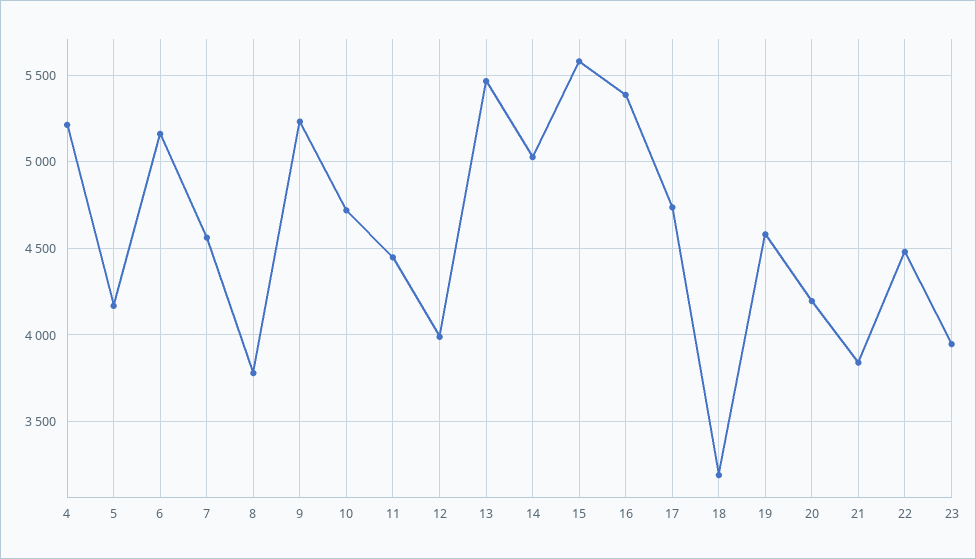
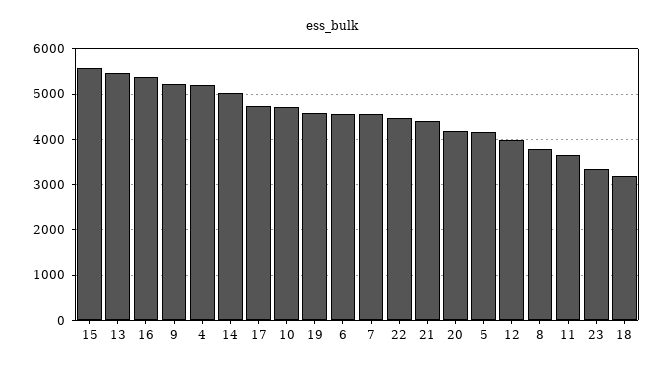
  {
    "4": 5200,
    "5": 4150,
-   "6": 5150,
+   "6": 4600,
    "7": 4550,
    "8": 3800,
    "9": 5250,
    "10": 4700,
-   "11": 4450,
+   "11": 3600,
    "12": 4000,
    "13": 5450,
    "14": 5050,
    "15": 5600,
    "16": 5400,
    "17": 4750,
    "18": 3200,
    "19": 4600,
    "20": 4200,
-   "21": 3850,
+   "21": 4400,
    "22": 4500,
-   "23": 3950
+   "23": 3400
  }

